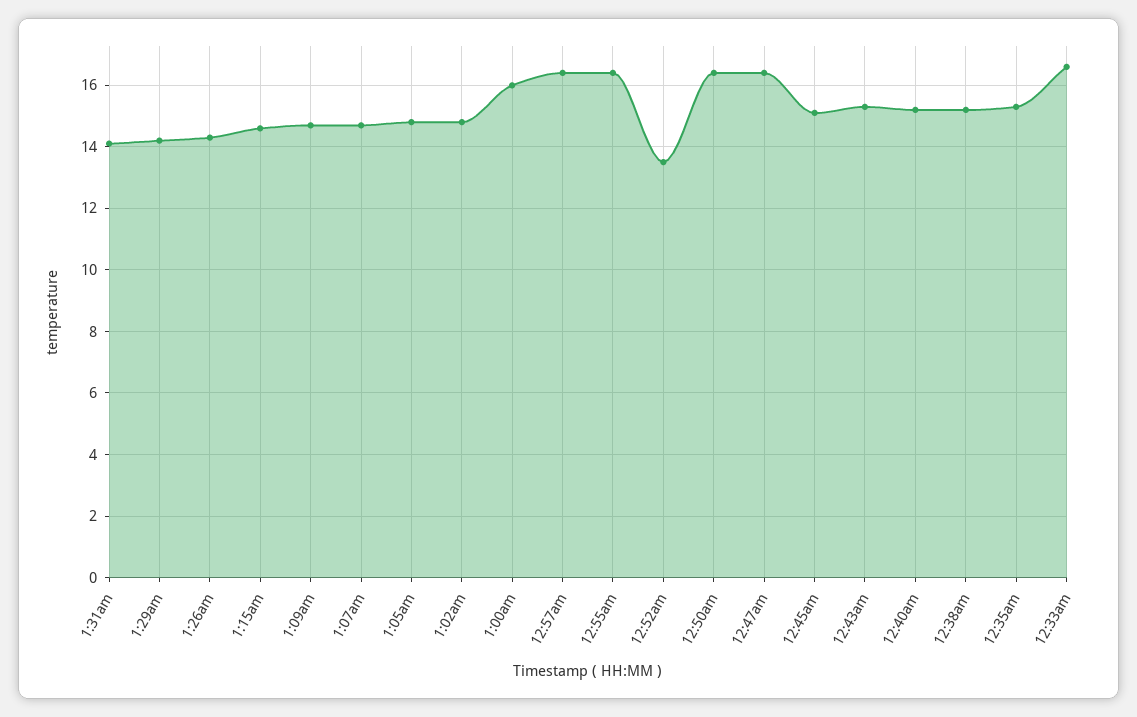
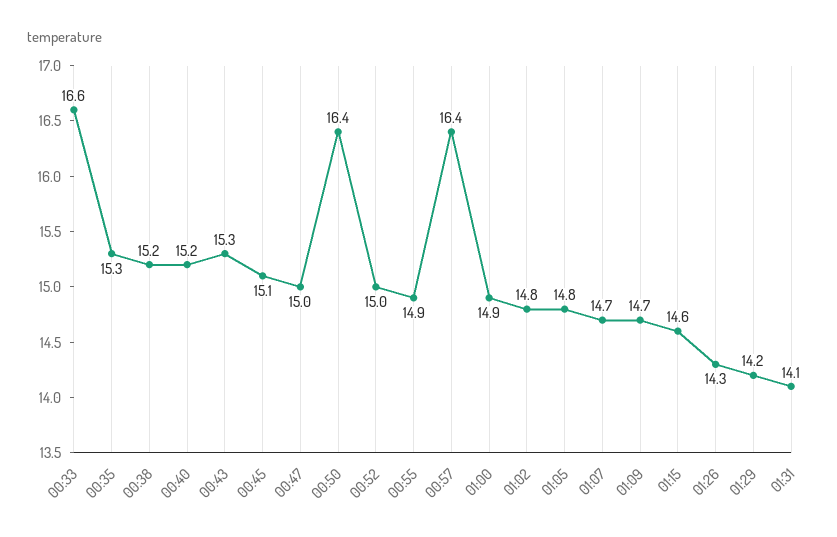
  {
    "1:31am": 14.1,
    "1:29am": 14.2,
    "1:26am": 14.3,
    "1:15am": 14.6,
    "1:09am": 14.7,
    "1:07am": 14.7,
    "1:05am": 14.8,
    "1:02am": 14.8,
-   "1:00am": 16,
+   "1:00am": 14.9,
    "12:57am": 16.4,
-   "12:55am": 16.5,
+   "12:55am": 14.9,
-   "12:52am": 13.5,
+   "12:52am": 15,
    "12:50am": 16.4,
-   "12:47am": 16.5,
+   "12:47am": 15,
    "12:45am": 15.1,
    "12:43am": 15.3,
    "12:40am": 15.2,
    "12:38am": 15.2,
    "12:35am": 15.3,
    "12:33am": 16.6
  }

